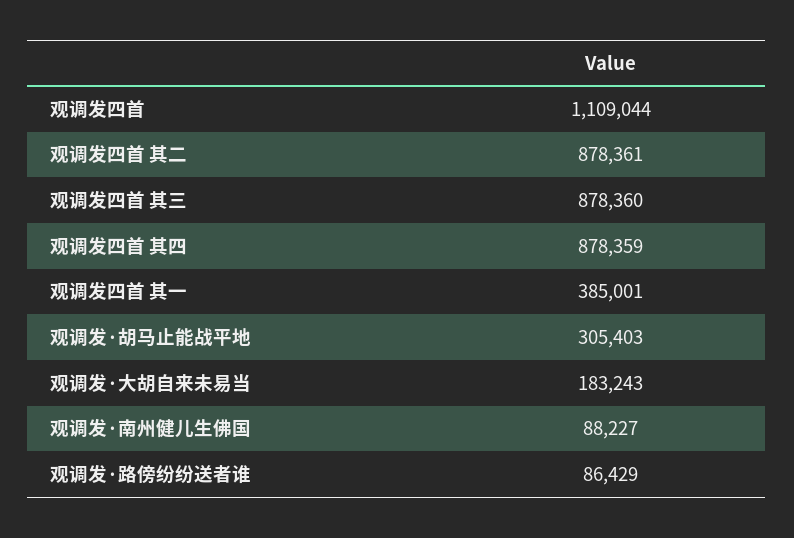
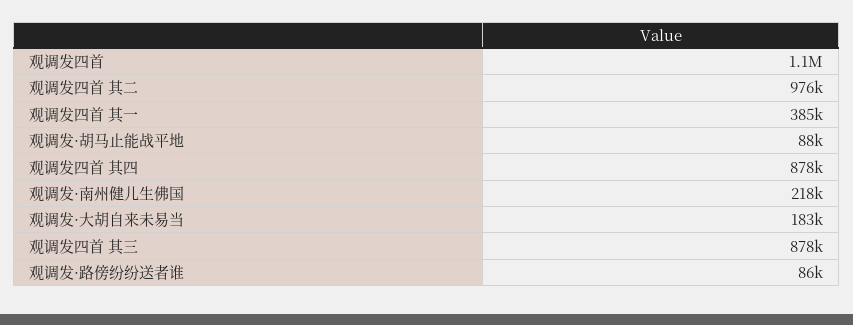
  {
    "观调发四首": 1109044,
-   "观调发四首 其二": 878361,
+   "观调发四首 其二": 976000,
    "观调发四首 其三": 878360,
    "观调发四首 其四": 878359,
    "观调发四首 其一": 385001,
-   "观调发·胡马止能战平地": 305403,
+   "观调发·胡马止能战平地": 88000,
    "观调发·大胡自来未易当": 183243,
-   "观调发·南州健儿生佛国": 88227,
+   "观调发·南州健儿生佛国": 218000,
    "观调发·路傍纷纷送者谁": 86429
  }

